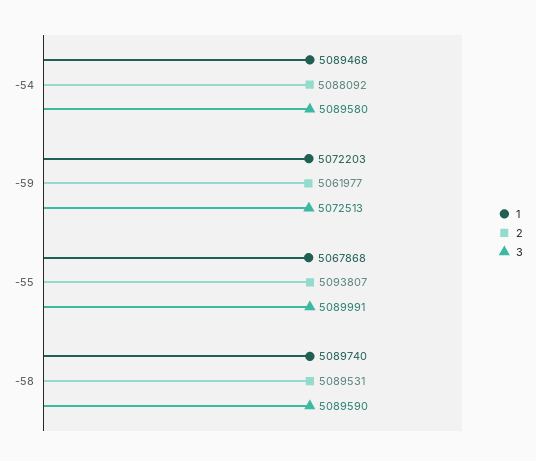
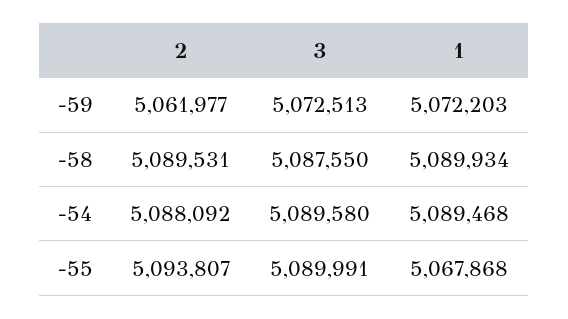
  {
    "1": {
      "-54": 5089468,
      "-59": 5072203,
      "-55": 5067868,
-     "-58": 5089740
+     "-58": 5089934
    },
    "2": {
      "-54": 5088092,
      "-59": 5061977,
      "-55": 5093807,
      "-58": 5089531
    },
    "3": {
      "-54": 5089580,
      "-59": 5072513,
      "-55": 5089991,
-     "-58": 5089590
+     "-58": 5087550
    }
  }

